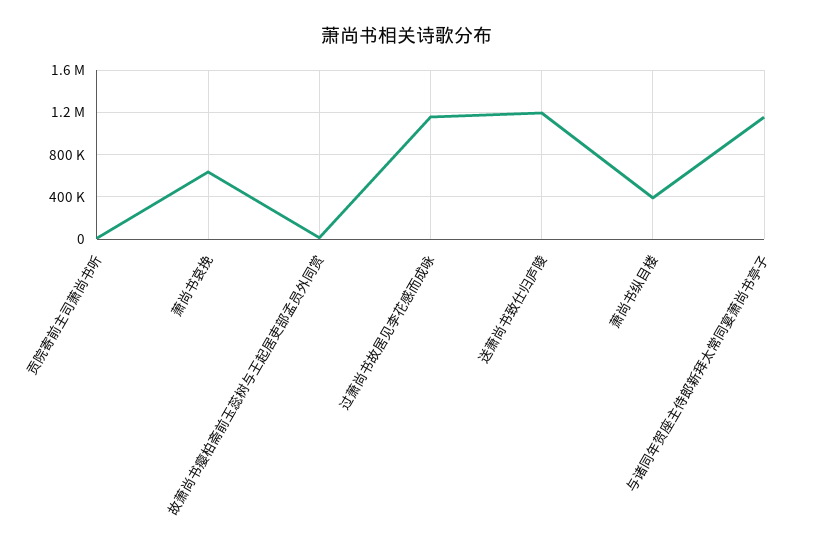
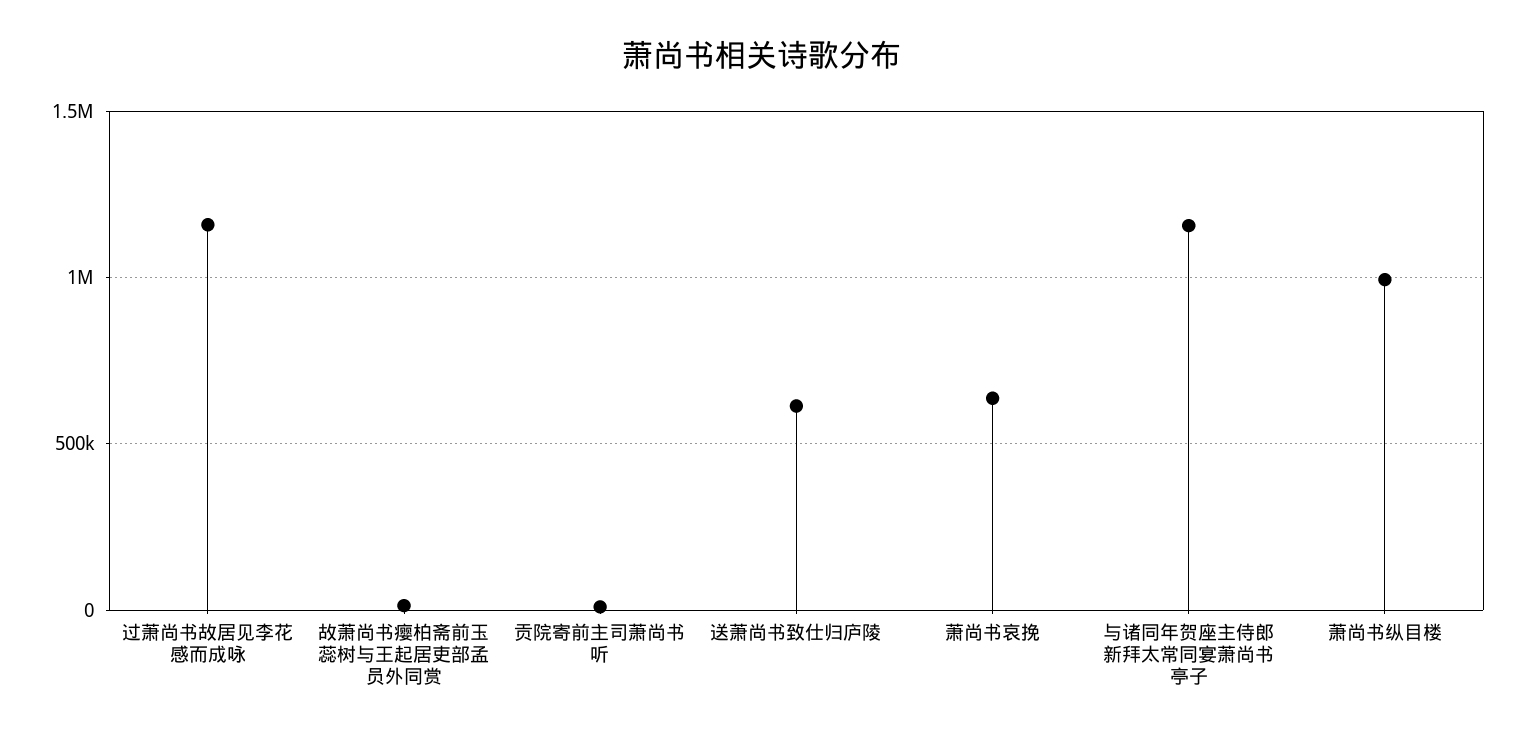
  {
    "贡院寄前主司萧尚书听": 0,
    "萧尚书哀挽": 650000,
    "故萧尚书瘿柏斋前玉蕊树与王起居吏部孟员外同赏": 0,
    "过萧尚书故居见李花感而成咏": 1150000,
-   "送萧尚书致仕归庐陵": 1200000,
+   "送萧尚书致仕归庐陵": 600000,
-   "萧尚书纵目楼": 400000,
+   "萧尚书纵目楼": 1000000,
    "与诸同年贺座主侍郎新拜太常同宴萧尚书亭子": 1150000
  }

